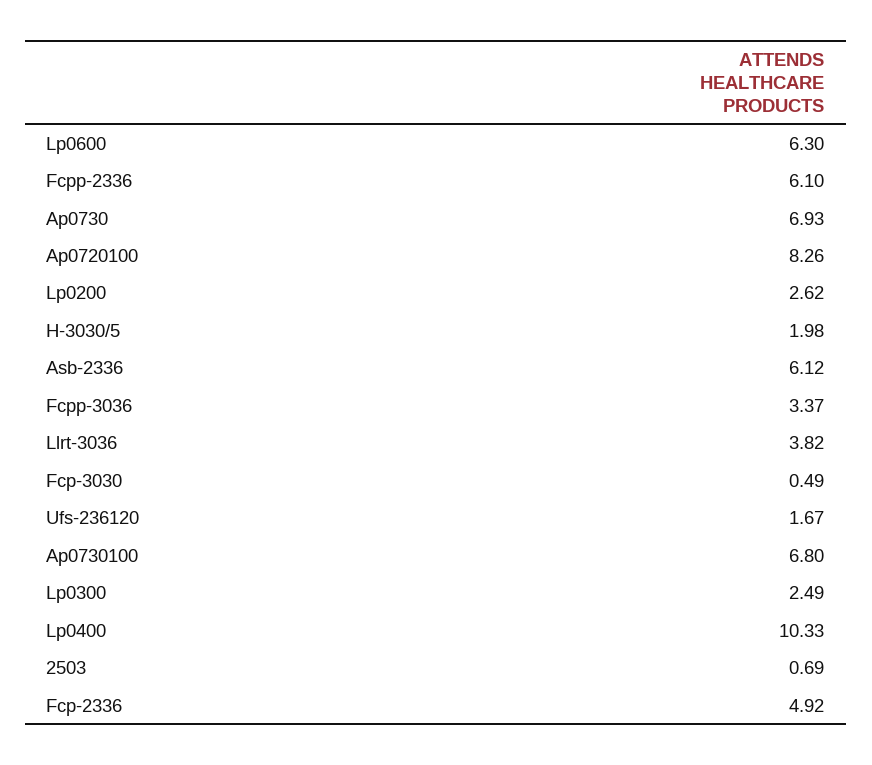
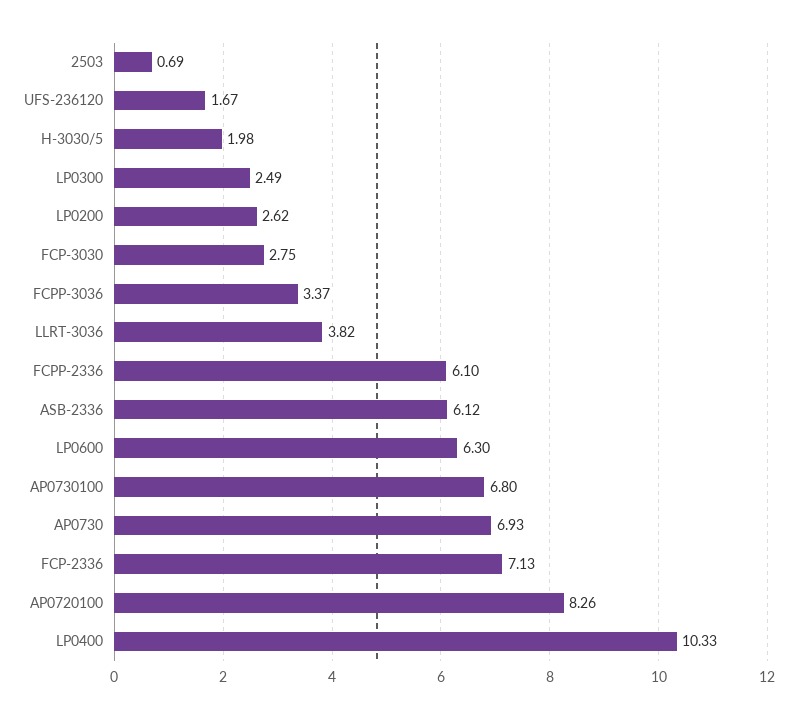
  {
    "Lp0600": 6.3,
    "Fcpp-2336": 6.1,
    "Ap0730": 6.93,
    "Ap0720100": 8.26,
    "Lp0200": 2.62,
    "H-3030/5": 1.98,
    "Asb-2336": 6.12,
    "Fcpp-3036": 3.37,
    "Llrt-3036": 3.82,
-   "Fcp-3030": 0.49,
+   "Fcp-3030": 2.75,
    "Ufs-236120": 1.67,
    "Ap0730100": 6.8,
    "Lp0300": 2.49,
    "Lp0400": 10.33,
    "2503": 0.69,
-   "Fcp-2336": 4.92
+   "Fcp-2336": 7.13
  }

